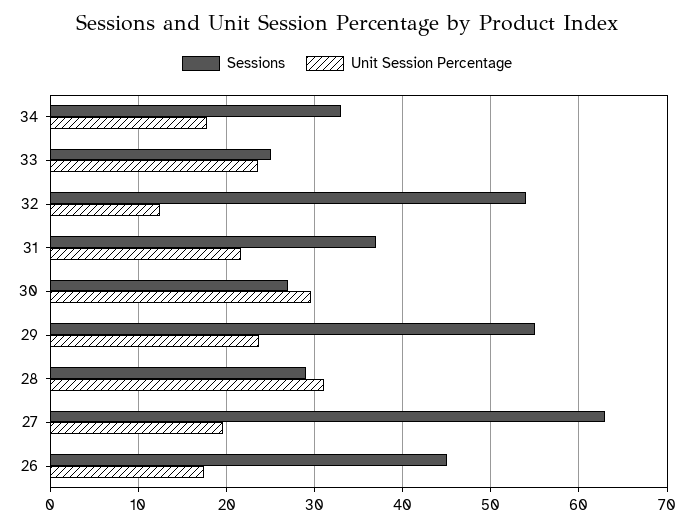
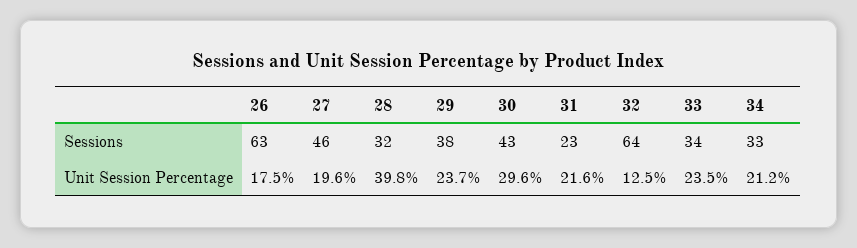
  {
    "Sessions": {
      "34": 33,
-     "33": 25,
+     "33": 34,
-     "32": 54,
+     "32": 64,
-     "31": 37,
+     "31": 23,
-     "30": 27,
+     "30": 43,
-     "29": 55,
+     "29": 38,
-     "28": 29,
+     "28": 32,
-     "27": 63,
+     "27": 46,
-     "26": 45
+     "26": 63
    },
    "Unit Session Percentage": {
-     "34": 18,
+     "34": 21.2,
      "33": 23.5,
      "32": 12.5,
      "31": 21.6,
      "30": 29.6,
      "29": 23.7,
-     "28": 31,
+     "28": 39.8,
      "27": 19.6,
      "26": 17.5
    }
  }

